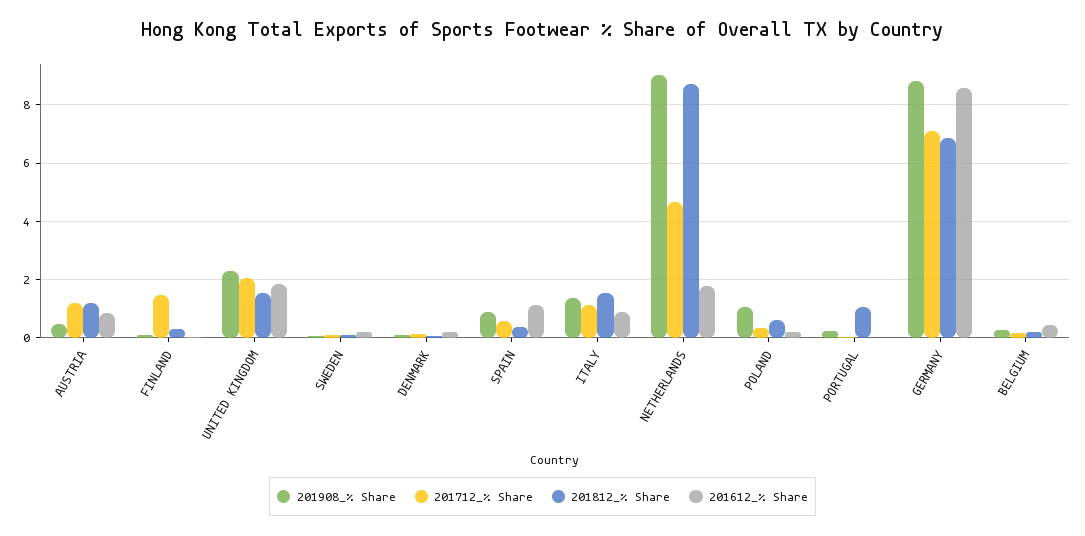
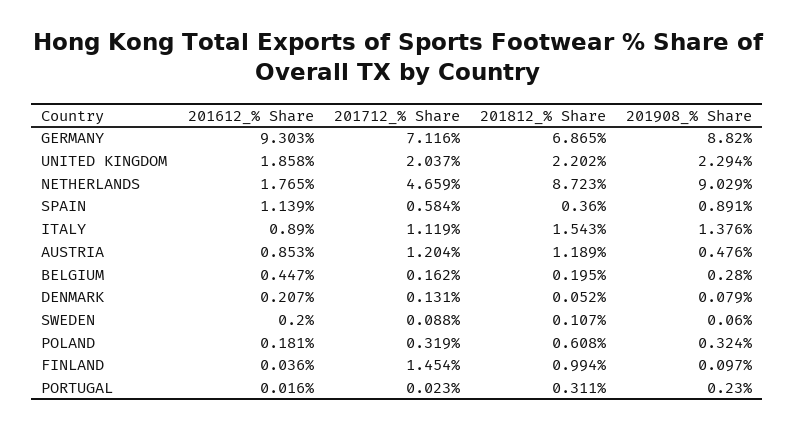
  {
    "201908_% Share": {
      "AUSTRIA": 0.476,
      "FINLAND": 0.097,
      "UNITED KINGDOM": 2.294,
      "SWEDEN": 0.06,
      "DENMARK": 0.079,
      "SPAIN": 0.891,
      "ITALY": 1.376,
      "NETHERLANDS": 9.029,
-     "POLAND": 1,
+     "POLAND": 0.324,
      "PORTUGAL": 0.23,
      "GERMANY": 8.82,
      "BELGIUM": 0.28
    },
    "201712_% Share": {
      "AUSTRIA": 1.204,
      "FINLAND": 1.454,
      "UNITED KINGDOM": 2.037,
      "SWEDEN": 0.088,
      "DENMARK": 0.131,
      "SPAIN": 0.584,
      "ITALY": 1.119,
      "NETHERLANDS": 4.659,
      "POLAND": 0.319,
      "PORTUGAL": 0.023,
      "GERMANY": 7.116,
      "BELGIUM": 0.162
    },
    "201812_% Share": {
      "AUSTRIA": 1.189,
-     "FINLAND": 0.25,
+     "FINLAND": 0.994,
-     "UNITED KINGDOM": 1.5,
+     "UNITED KINGDOM": 2.202,
      "SWEDEN": 0.107,
      "DENMARK": 0.052,
      "SPAIN": 0.36,
      "ITALY": 1.543,
      "NETHERLANDS": 8.723,
      "POLAND": 0.608,
-     "PORTUGAL": 1,
+     "PORTUGAL": 0.311,
      "GERMANY": 6.865,
      "BELGIUM": 0.195
    },
    "201612_% Share": {
      "AUSTRIA": 0.853,
      "FINLAND": 0.036,
      "UNITED KINGDOM": 1.858,
      "SWEDEN": 0.2,
      "DENMARK": 0.207,
      "SPAIN": 1.139,
      "ITALY": 0.89,
      "NETHERLANDS": 1.765,
      "POLAND": 0.181,
      "PORTUGAL": 0.016,
-     "GERMANY": 8.5,
+     "GERMANY": 9.303,
      "BELGIUM": 0.447
    }
  }

